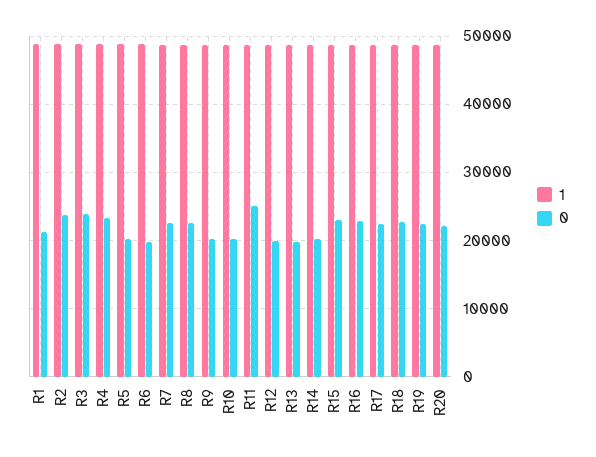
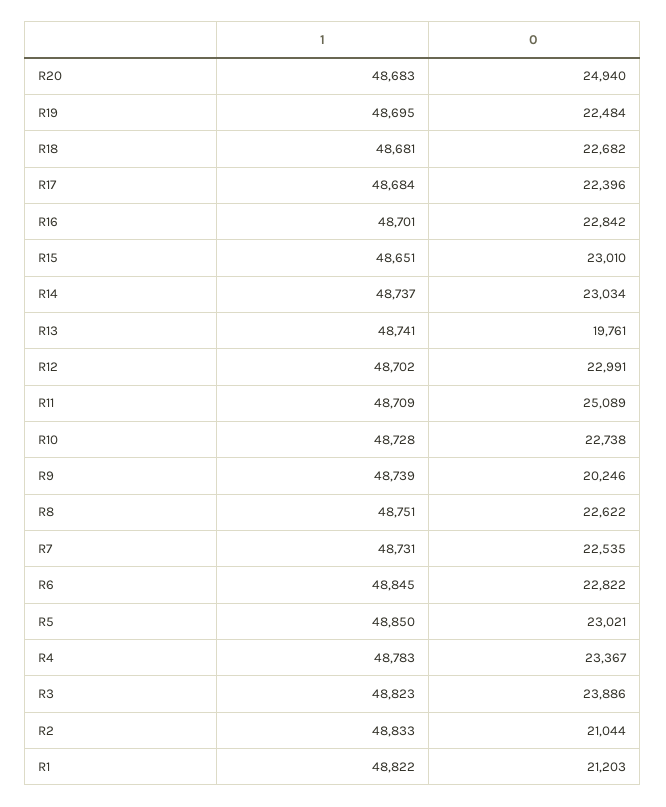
  {
    "1": {
      "R1": 48822,
      "R2": 48833,
      "R3": 48823,
      "R4": 48783,
      "R5": 48850,
      "R6": 48845,
      "R7": 48731,
      "R8": 48751,
      "R9": 48739,
      "R10": 48728,
      "R11": 48709,
      "R12": 48702,
      "R13": 48741,
      "R14": 48737,
      "R15": 48651,
      "R16": 48701,
      "R17": 48684,
      "R18": 48681,
      "R19": 48695,
      "R20": 48683
    },
    "0": {
      "R1": 21203,
-     "R2": 24000,
+     "R2": 21044,
      "R3": 23886,
      "R4": 23367,
-     "R5": 20000,
+     "R5": 23021,
-     "R6": 20000,
+     "R6": 22822,
      "R7": 22535,
      "R8": 22622,
      "R9": 20246,
-     "R10": 20000,
+     "R10": 22738,
      "R11": 25089,
-     "R12": 20000,
+     "R12": 22991,
      "R13": 19761,
-     "R14": 20000,
+     "R14": 23034,
      "R15": 23010,
      "R16": 22842,
      "R17": 22396,
      "R18": 22682,
      "R19": 22484,
-     "R20": 22000
+     "R20": 24940
    }
  }

